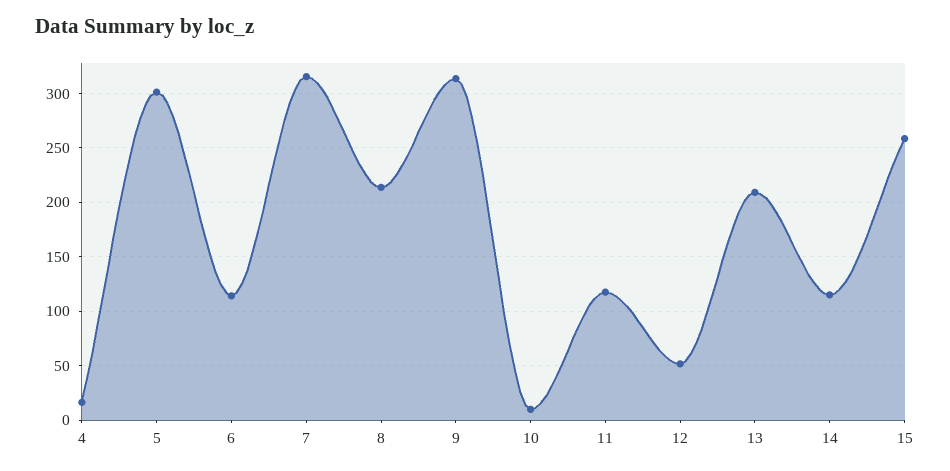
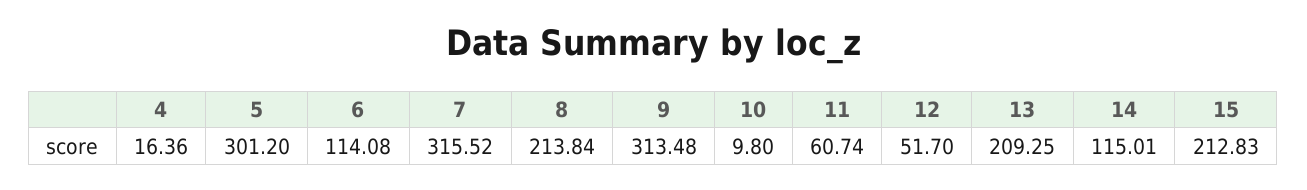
  {
    "4": 16.36,
    "5": 301.2,
    "6": 114.08,
    "7": 315.52,
    "8": 213.84,
    "9": 313.48,
    "10": 9.8,
-   "11": 120,
+   "11": 60.74,
    "12": 51.7,
    "13": 209.25,
    "14": 115.01,
-   "15": 260
+   "15": 212.83
  }

